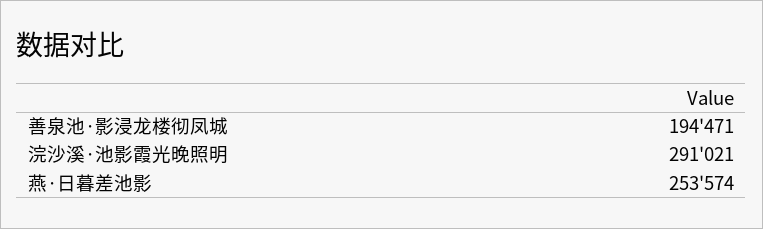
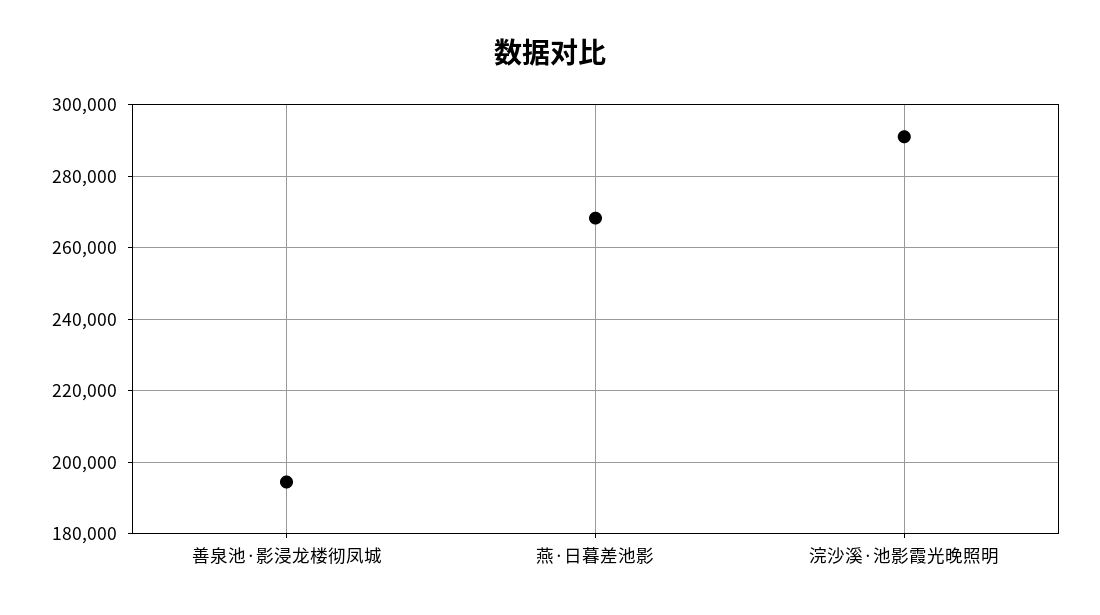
  {
    "善泉池·影浸龙楼彻凤城": 194471,
    "浣沙溪·池影霞光晚照明": 291021,
-   "燕·日暮差池影": 253574
+   "燕·日暮差池影": 268000
  }

